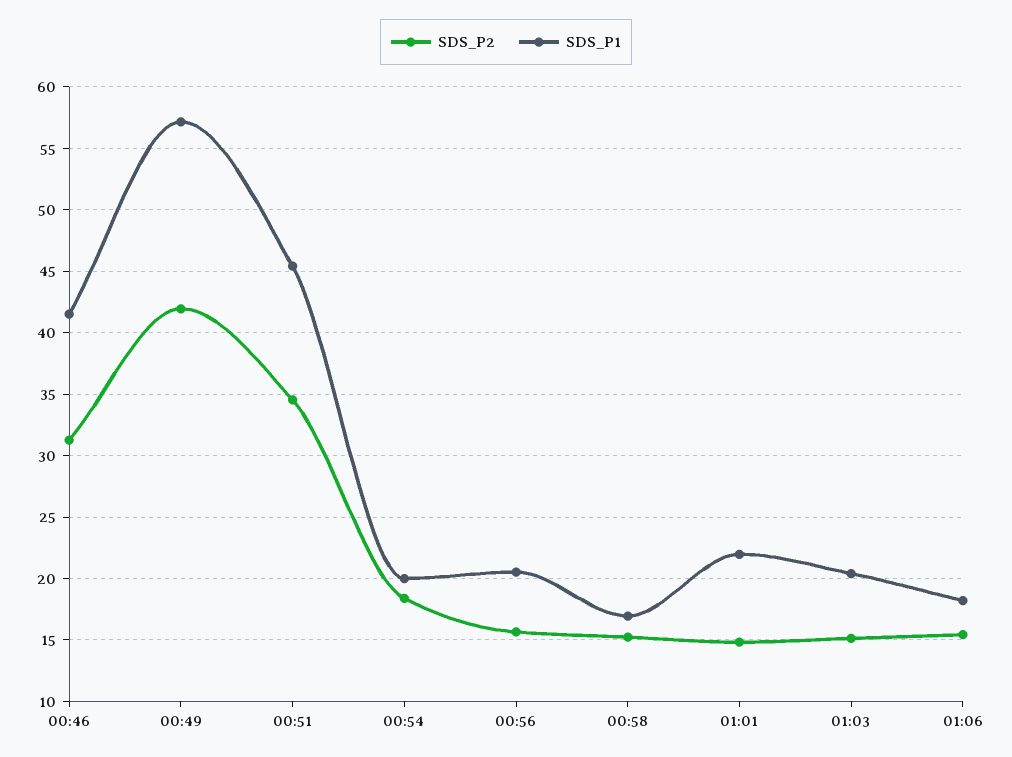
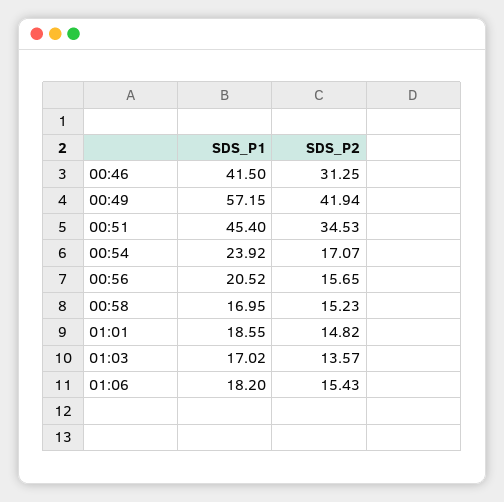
  {
    "SDS_P2": {
      "00:46": 31.25,
      "00:49": 41.94,
      "00:51": 34.53,
-     "00:54": 18.5,
+     "00:54": 17.07,
      "00:56": 15.65,
      "00:58": 15.23,
      "01:01": 14.82,
-     "01:03": 15,
+     "01:03": 13.57,
      "01:06": 15.43
    },
    "SDS_P1": {
      "00:46": 41.5,
      "00:49": 57.15,
      "00:51": 45.4,
-     "00:54": 20,
+     "00:54": 23.92,
      "00:56": 20.52,
      "00:58": 16.95,
-     "01:01": 22,
+     "01:01": 18.55,
-     "01:03": 20.5,
+     "01:03": 17.02,
      "01:06": 18.2
    }
  }

